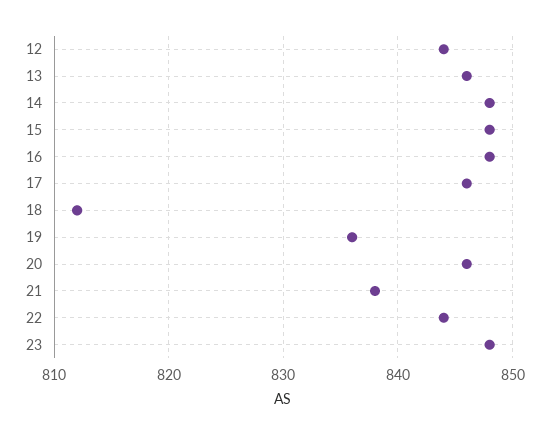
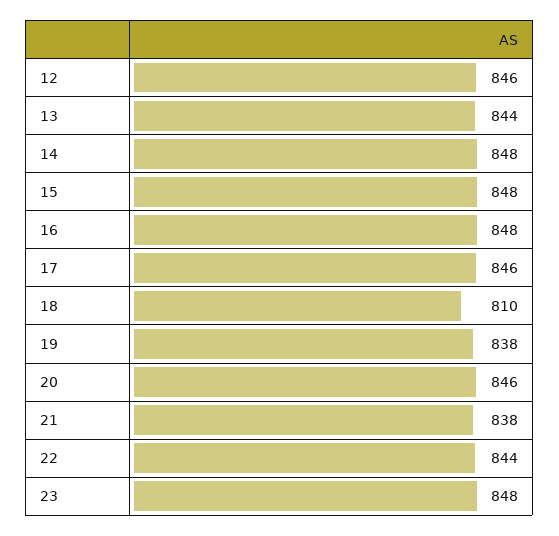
  {
-   "12": 844,
+   "12": 846,
-   "13": 846,
+   "13": 844,
    "14": 848,
    "15": 848,
    "16": 848,
    "17": 846,
-   "18": 812,
+   "18": 810,
-   "19": 836,
+   "19": 838,
    "20": 846,
    "21": 838,
    "22": 844,
    "23": 848
  }

